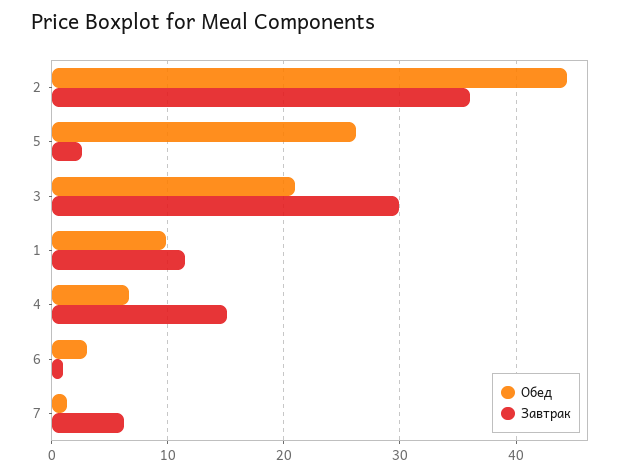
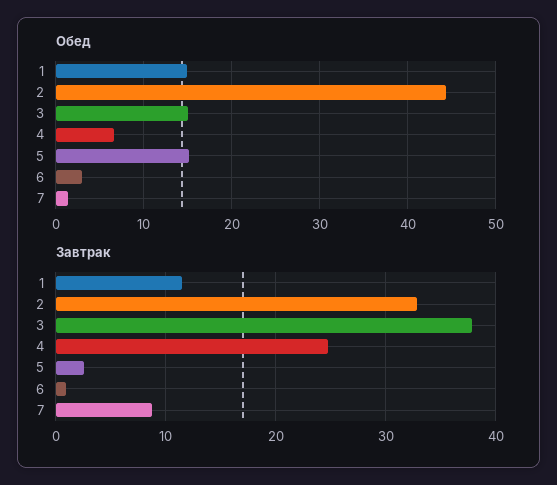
  {
    "Обед": {
      "2": 44,
-     "5": 26,
+     "5": 15,
-     "3": 21,
+     "3": 15,
-     "1": 10,
+     "1": 15,
      "4": 7,
      "6": 3,
      "7": 1
    },
    "Завтрак": {
-     "2": 36,
+     "2": 33,
      "5": 3,
-     "3": 30,
+     "3": 38,
      "1": 11,
-     "4": 15,
+     "4": 25,
      "6": 1,
-     "7": 6
+     "7": 9
    }
  }

